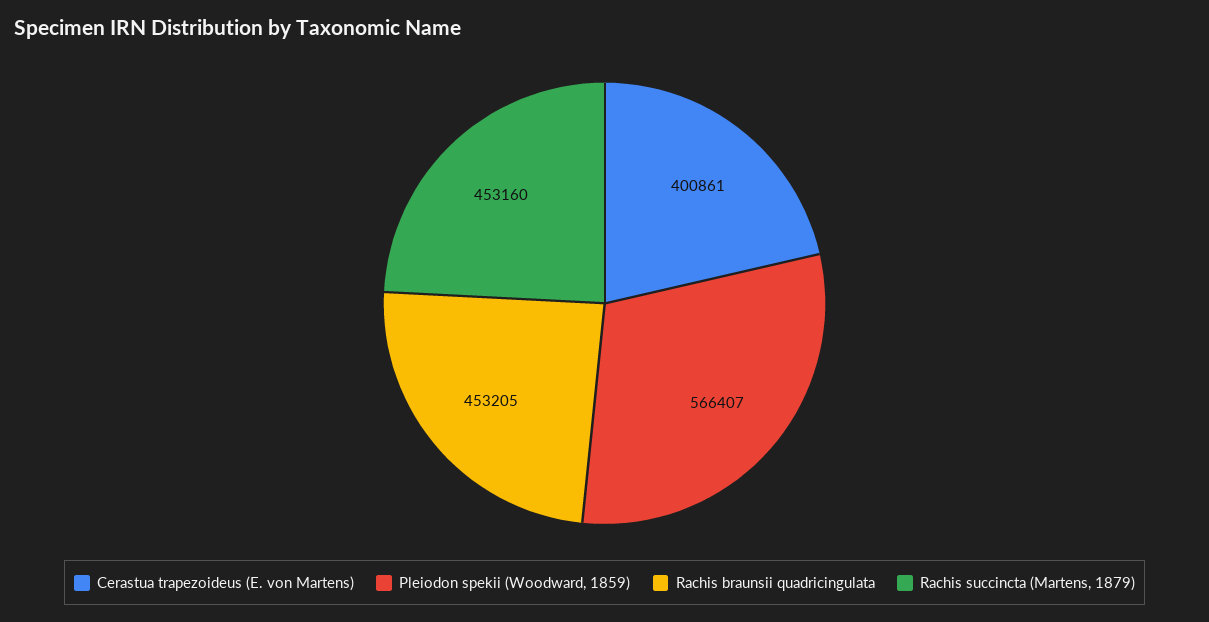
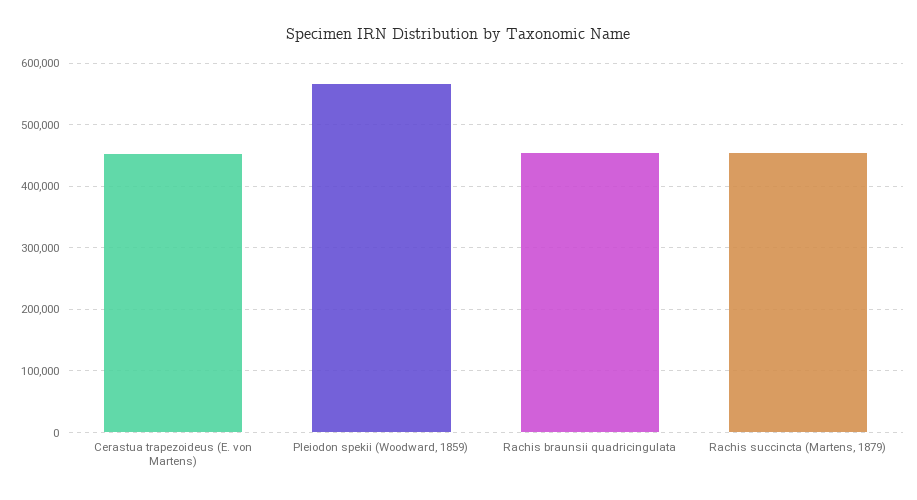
  {
-   "Cerastua trapezoideus (E. von Martens)": 400861,
+   "Cerastua trapezoideus (E. von Martens)": 450000,
    "Pleiodon spekii (Woodward, 1859)": 566407,
    "Rachis braunsii quadricingulata": 453205,
    "Rachis succincta (Martens, 1879)": 453160
  }

